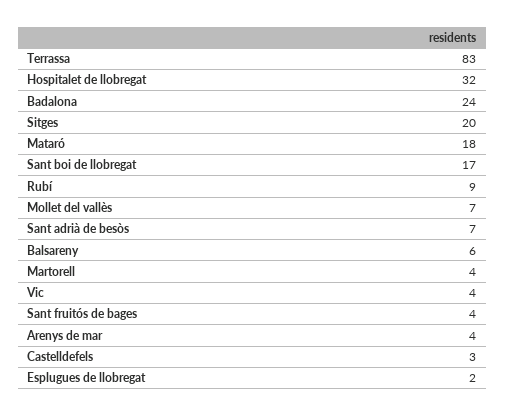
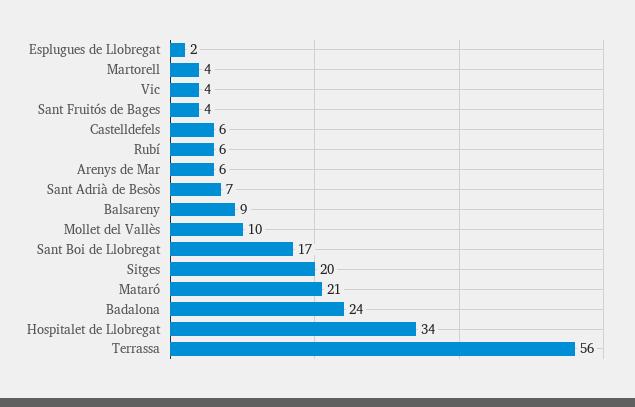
  {
-   "Terrassa": 83,
+   "Terrassa": 56,
-   "Hospitalet de llobregat": 32,
+   "Hospitalet de llobregat": 34,
    "Badalona": 24,
    "Sitges": 20,
-   "Mataró": 18,
+   "Mataró": 21,
    "Sant boi de llobregat": 17,
-   "Rubí": 9,
+   "Rubí": 6,
-   "Mollet del vallès": 7,
+   "Mollet del vallès": 10,
    "Sant adrià de besòs": 7,
-   "Balsareny": 6,
+   "Balsareny": 9,
    "Martorell": 4,
    "Vic": 4,
    "Sant fruitós de bages": 4,
-   "Arenys de mar": 4,
+   "Arenys de mar": 6,
-   "Castelldefels": 3,
+   "Castelldefels": 6,
    "Esplugues de llobregat": 2
  }

